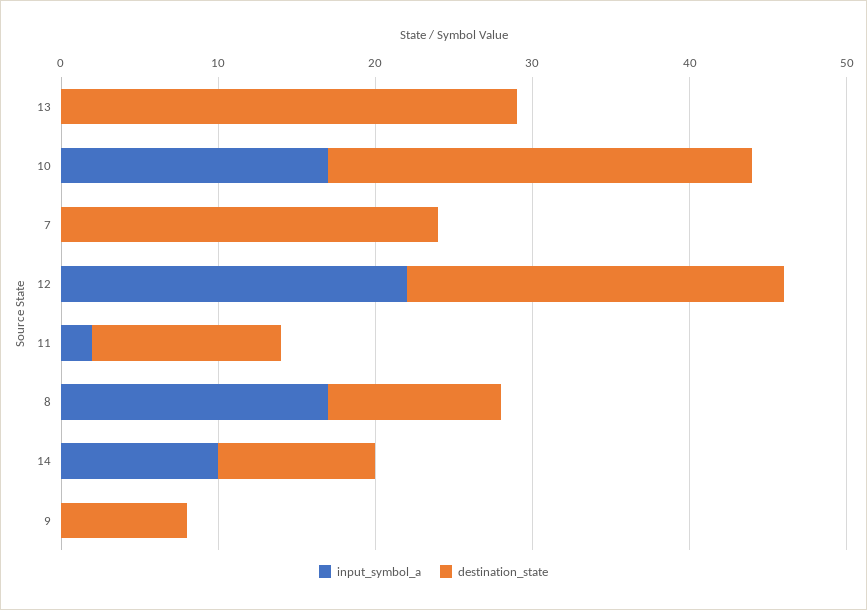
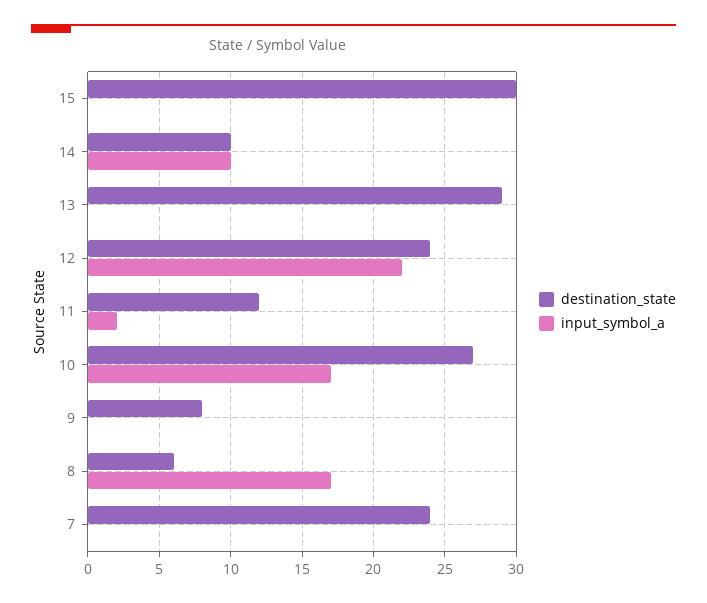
  {
    "input_symbol_a": {
      "13": 0,
      "10": 17,
      "7": 0,
      "12": 22,
      "11": 2,
      "8": 17,
      "14": 10,
-     "9": 0
+     "9": 0,
+     "15": 0
    },
    "destination_state": {
      "13": 29,
      "10": 27,
      "7": 24,
      "12": 24,
      "11": 12,
-     "8": 11,
+     "8": 6,
      "14": 10,
-     "9": 8
+     "9": 8,
+     "15": 30
    }
  }

